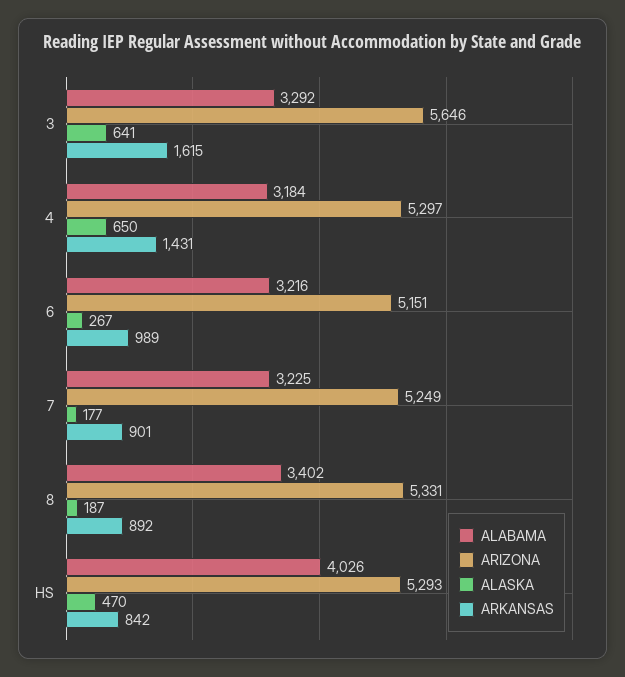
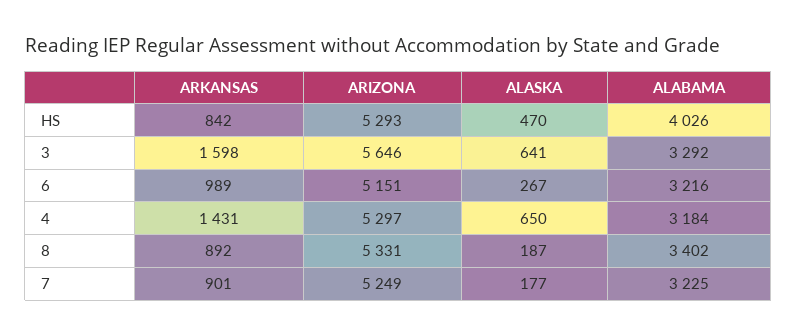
  {
    "ALABAMA": {
      "3": 3292,
      "4": 3184,
      "6": 3216,
      "7": 3225,
      "8": 3402,
      "HS": 4026
    },
    "ARIZONA": {
      "3": 5646,
      "4": 5297,
      "6": 5151,
      "7": 5249,
      "8": 5331,
      "HS": 5293
    },
    "ALASKA": {
      "3": 641,
      "4": 650,
      "6": 267,
      "7": 177,
      "8": 187,
      "HS": 470
    },
    "ARKANSAS": {
-     "3": 1615,
+     "3": 1598,
      "4": 1431,
      "6": 989,
      "7": 901,
      "8": 892,
      "HS": 842
    }
  }

